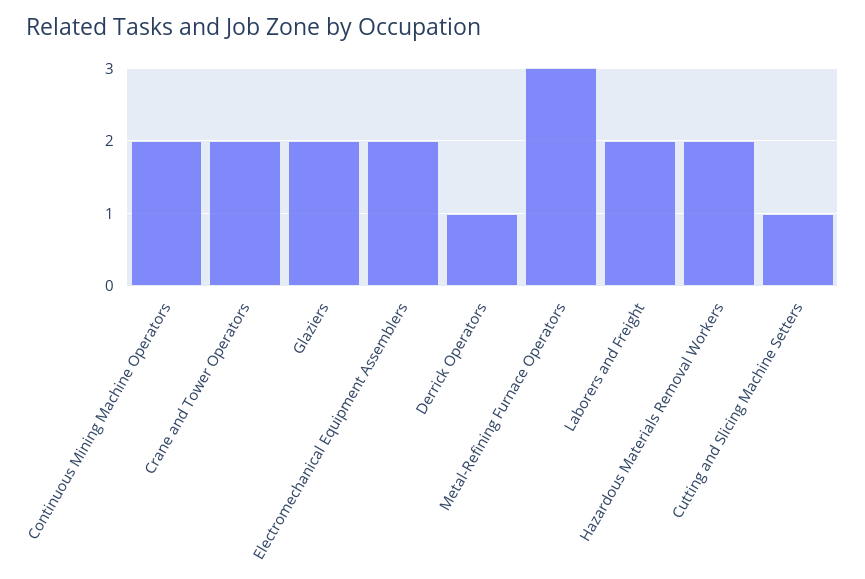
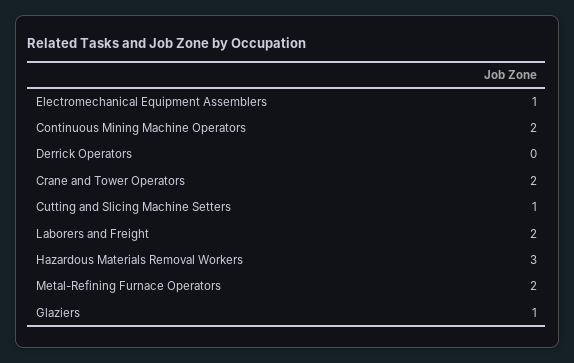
  {
    "Continuous Mining Machine Operators": 2,
    "Crane and Tower Operators": 2,
-   "Glaziers": 2,
+   "Glaziers": 1,
-   "Electromechanical Equipment Assemblers": 2,
+   "Electromechanical Equipment Assemblers": 1,
-   "Derrick Operators": 1,
+   "Derrick Operators": 0,
-   "Metal-Refining Furnace Operators": 3,
+   "Metal-Refining Furnace Operators": 2,
    "Laborers and Freight": 2,
-   "Hazardous Materials Removal Workers": 2,
+   "Hazardous Materials Removal Workers": 3,
    "Cutting and Slicing Machine Setters": 1
  }

